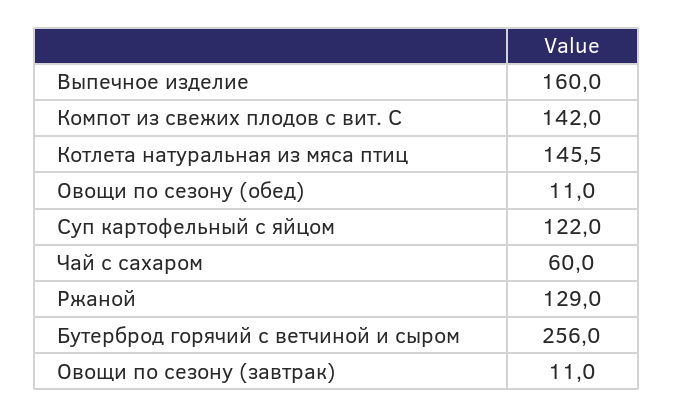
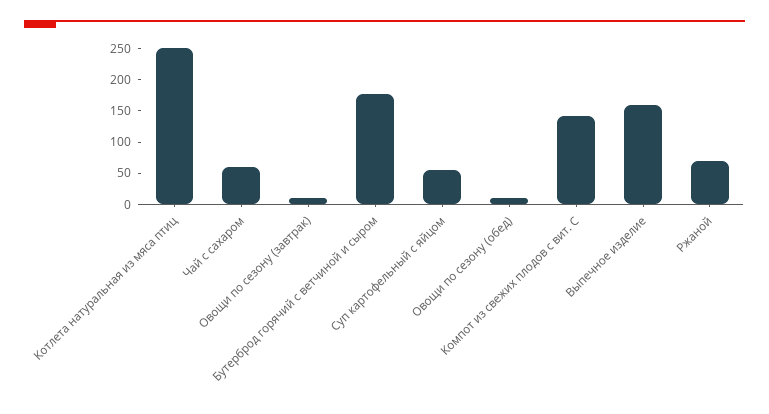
  {
    "Выпечное изделие": 160,
    "Компот из свежих плодов с вит. С": 142,
-   "Котлета натуральная из мяса птиц": 145.5,
+   "Котлета натуральная из мяса птиц": 250,
    "Овощи по сезону (обед)": 11,
-   "Суп картофельный с яйцом": 122,
+   "Суп картофельный с яйцом": 50,
    "Чай с сахаром": 60,
-   "Ржаной": 129,
+   "Ржаной": 75,
-   "Бутерброд горячий с ветчиной и сыром": 256,
+   "Бутерброд горячий с ветчиной и сыром": 175,
    "Овощи по сезону (завтрак)": 11
  }

